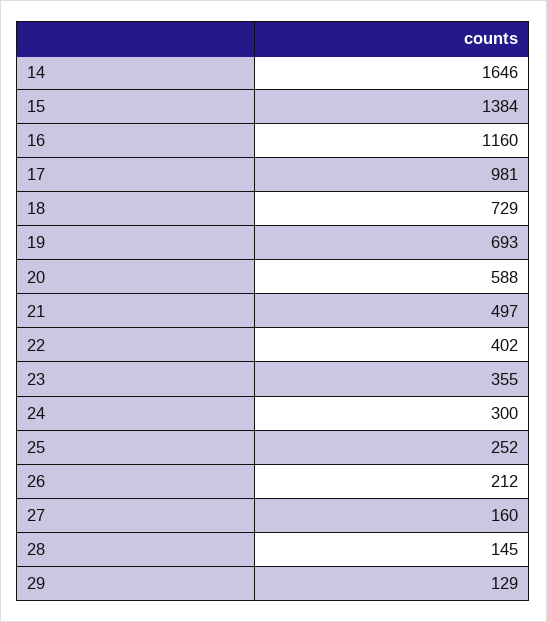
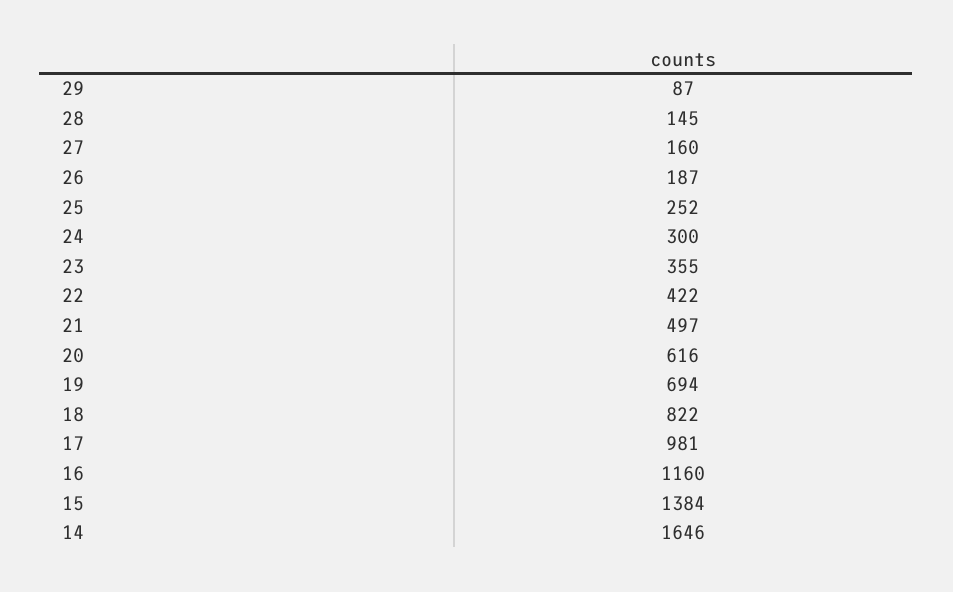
  {
    "14": 1646,
    "15": 1384,
    "16": 1160,
    "17": 981,
-   "18": 729,
+   "18": 822,
-   "19": 693,
+   "19": 694,
-   "20": 588,
+   "20": 616,
    "21": 497,
-   "22": 402,
+   "22": 422,
    "23": 355,
    "24": 300,
    "25": 252,
-   "26": 212,
+   "26": 187,
    "27": 160,
    "28": 145,
-   "29": 129
+   "29": 87
  }

